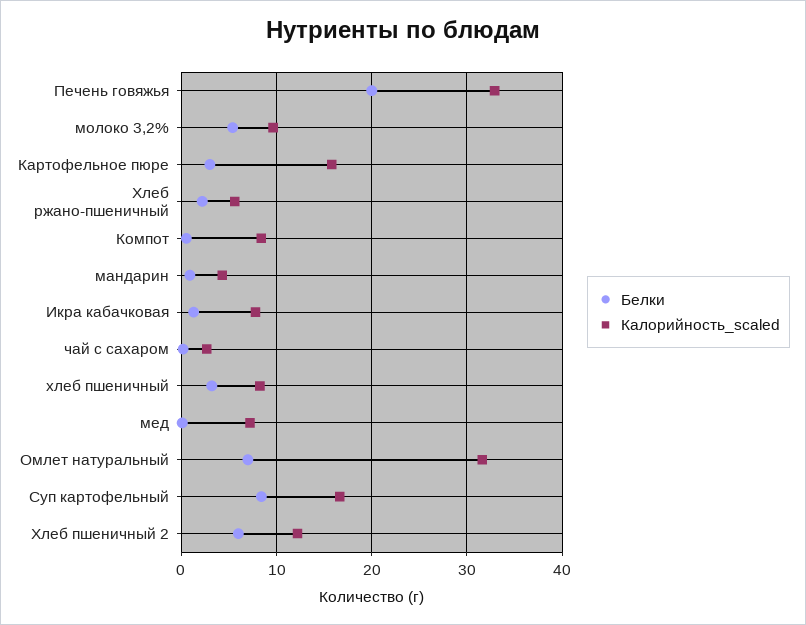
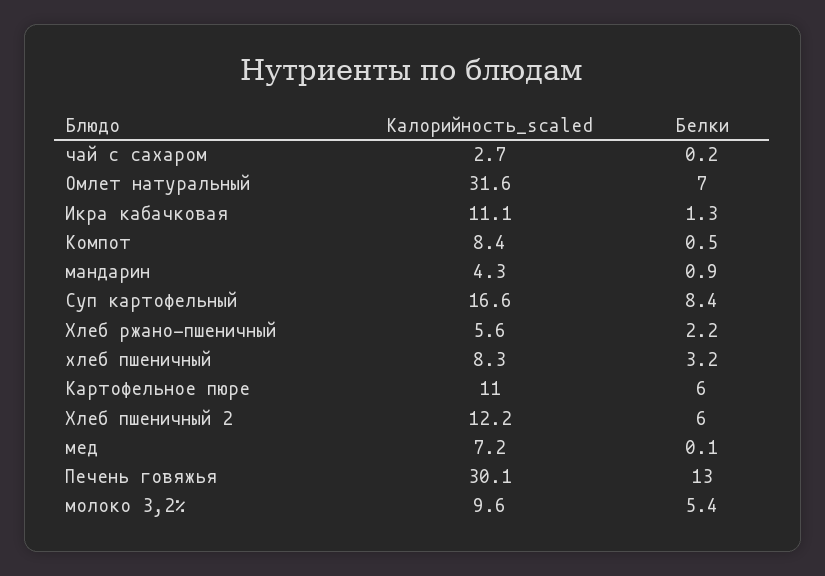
  {
    "Белки": {
-     "Печень говяжья": 20,
+     "Печень говяжья": 13,
      "молоко 3,2%": 5.4,
-     "Картофельное пюре": 3,
+     "Картофельное пюре": 6,
      "Хлеб ржано-пшеничный": 2.2,
      "Компот": 0.5,
      "мандарин": 0.9,
      "Икра кабачковая": 1.3,
      "чай с сахаром": 0.2,
      "хлеб пшеничный": 3.2,
      "мед": 0.1,
      "Омлет натуральный": 7,
      "Суп картофельный": 8.4,
      "Хлеб пшеничный 2": 6
    },
    "Калорийность_scaled": {
-     "Печень говяжья": 33,
+     "Печень говяжья": 30.1,
      "молоко 3,2%": 9.6,
-     "Картофельное пюре": 16,
+     "Картофельное пюре": 11,
      "Хлеб ржано-пшеничный": 5.6,
      "Компот": 8.4,
      "мандарин": 4.3,
-     "Икра кабачковая": 8,
+     "Икра кабачковая": 11.1,
      "чай с сахаром": 2.7,
      "хлеб пшеничный": 8.3,
      "мед": 7.2,
      "Омлет натуральный": 31.6,
      "Суп картофельный": 16.6,
      "Хлеб пшеничный 2": 12.2
    }
  }

